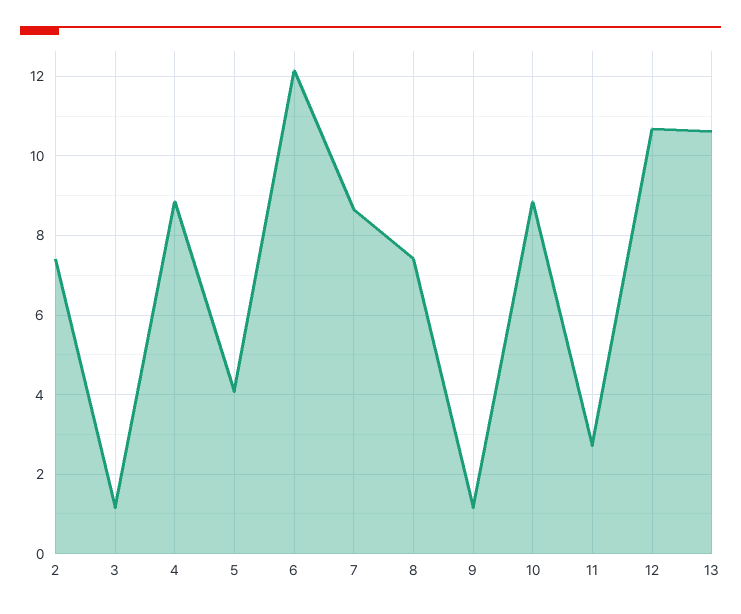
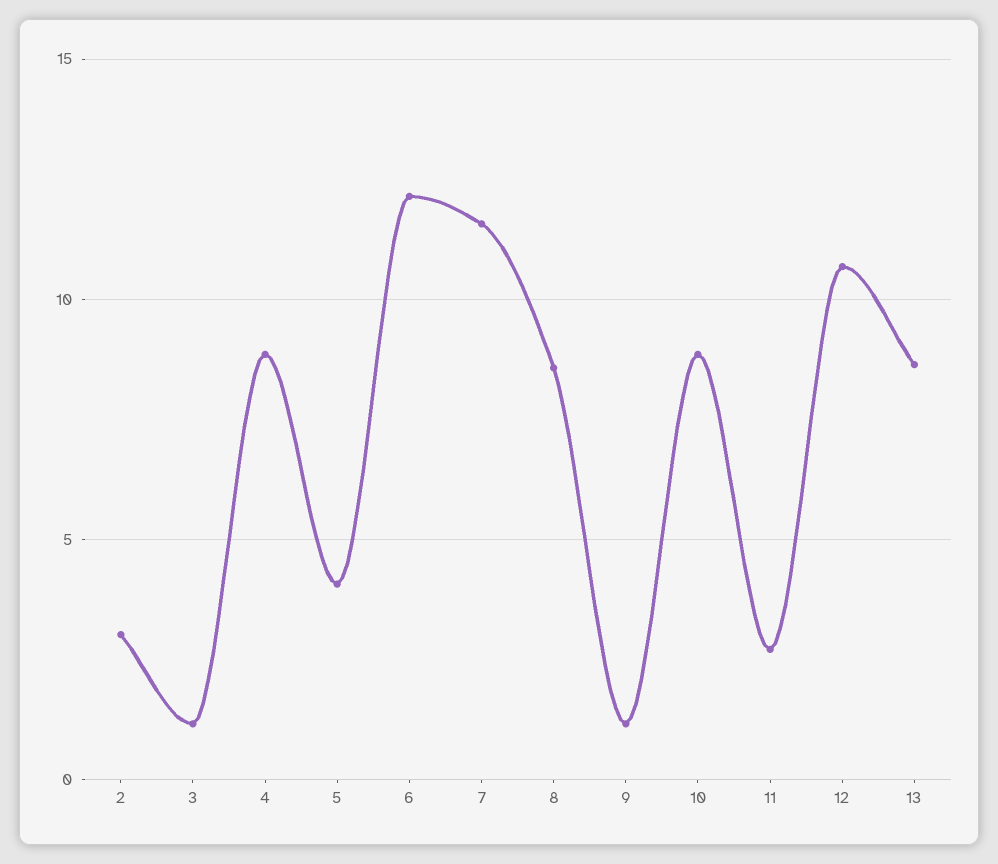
  {
-   "2": 7.4,
+   "2": 3,
    "3": 1.2,
    "4": 8.8,
    "5": 4,
    "6": 12.2,
-   "7": 8.6,
+   "7": 11.5,
-   "8": 7.4,
+   "8": 8.5,
    "9": 1.2,
    "10": 8.8,
    "11": 2.8,
    "12": 10.6,
-   "13": 10.6
+   "13": 8.5
  }

